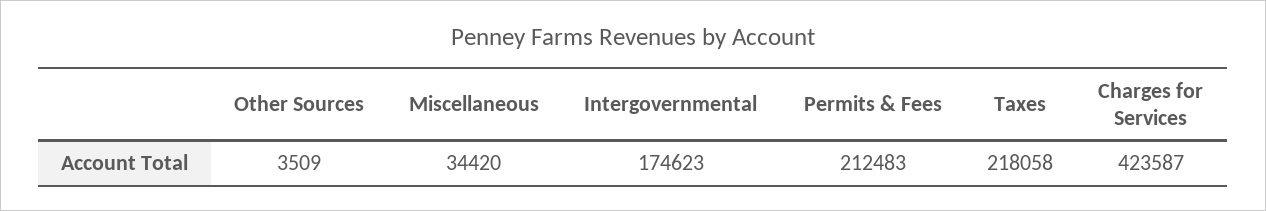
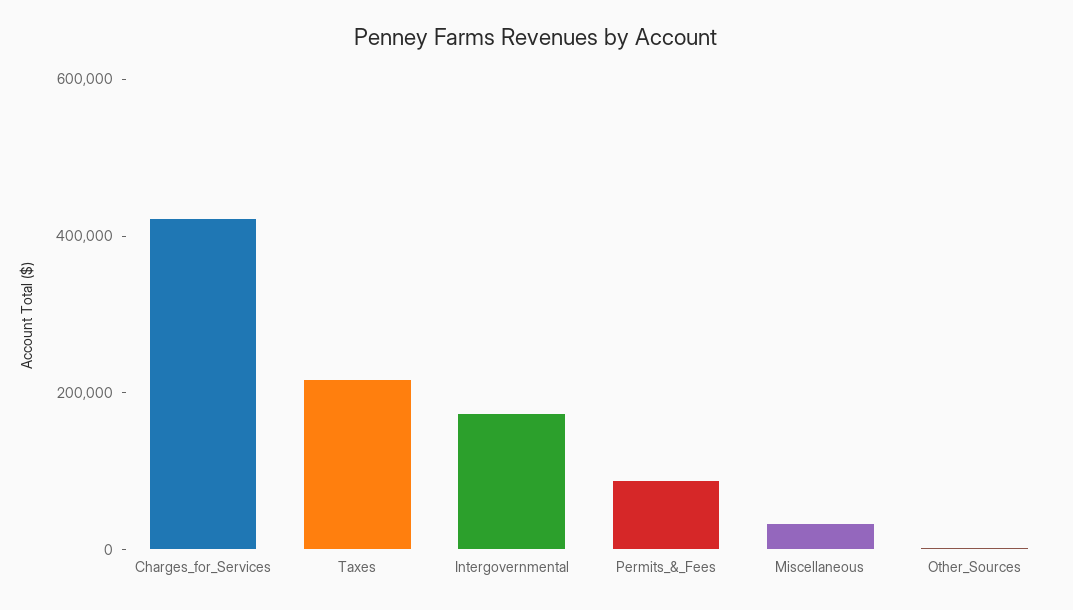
  {
    "Other Sources": 3509,
    "Miscellaneous": 34420,
    "Intergovernmental": 174623,
-   "Permits & Fees": 212483,
+   "Permits & Fees": 100000,
    "Taxes": 218058,
    "Charges for Services": 423587
  }

